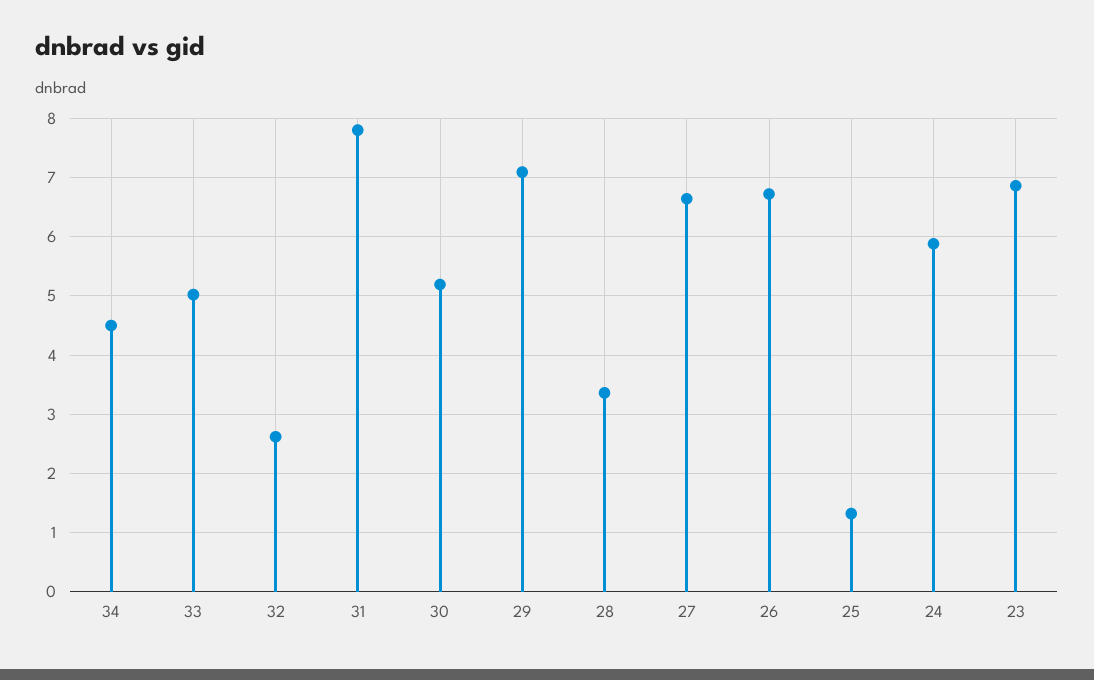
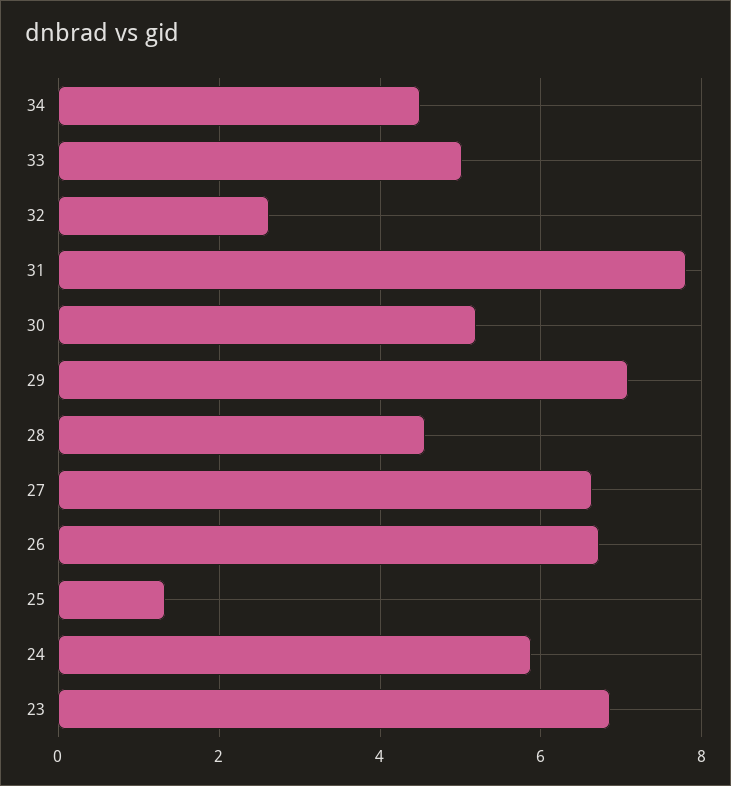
  {
    "34": 4.6,
    "33": 5,
    "32": 2.6,
    "31": 7.8,
    "30": 5.2,
    "29": 7,
-   "28": 3.4,
+   "28": 4.6,
    "27": 6.6,
    "26": 6.8,
    "25": 1.4,
    "24": 5.8,
    "23": 6.8
  }

